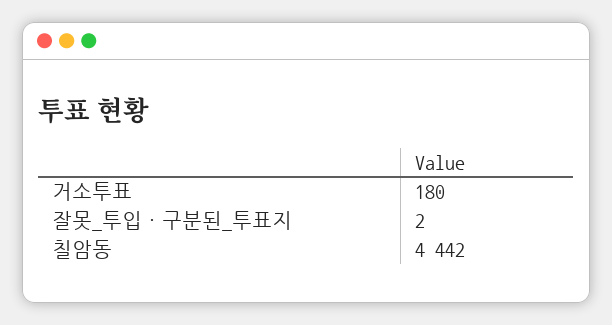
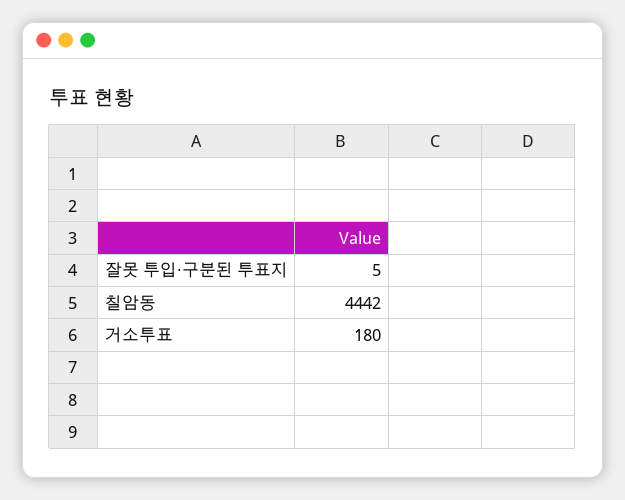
  {
    "거소투표": 180,
-   "잘못_투입·구분된_투표지": 2,
+   "잘못_투입·구분된_투표지": 5,
    "칠암동": 4442
  }

